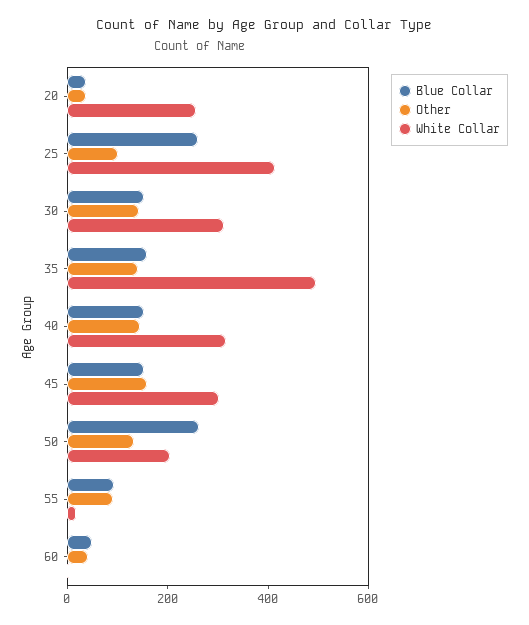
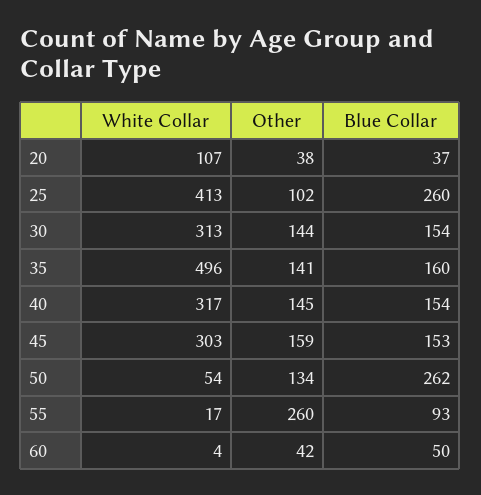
  {
    "Blue Collar": {
      "20": 37,
      "25": 260,
      "30": 154,
      "35": 160,
      "40": 154,
      "45": 153,
      "50": 262,
      "55": 93,
      "60": 50
    },
    "Other": {
      "20": 38,
      "25": 102,
      "30": 144,
      "35": 141,
      "40": 145,
      "45": 159,
      "50": 134,
-     "55": 100,
+     "55": 260,
      "60": 42
    },
    "White Collar": {
-     "20": 250,
+     "20": 107,
      "25": 413,
      "30": 313,
      "35": 496,
      "40": 317,
      "45": 303,
-     "50": 200,
+     "50": 54,
      "55": 17,
      "60": 4
    }
  }

